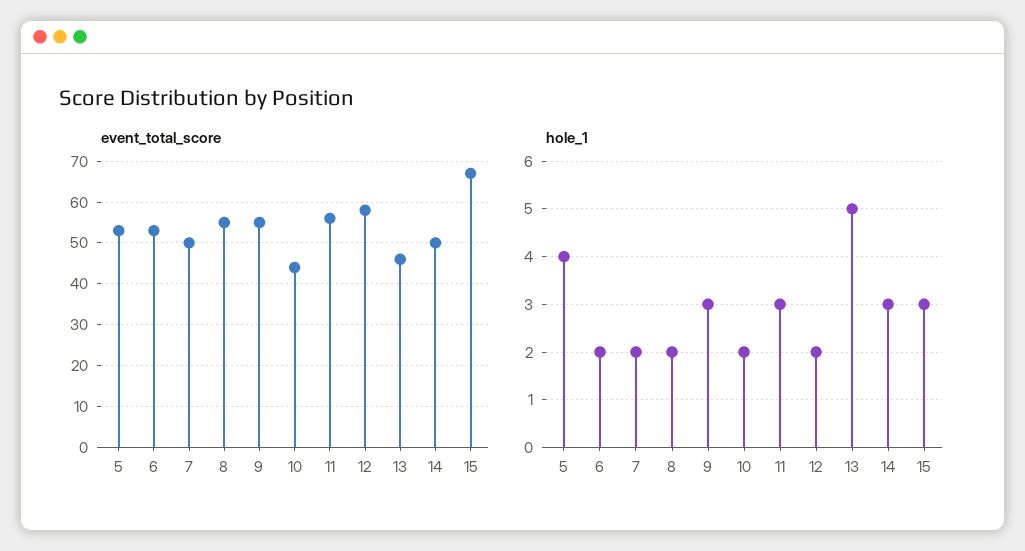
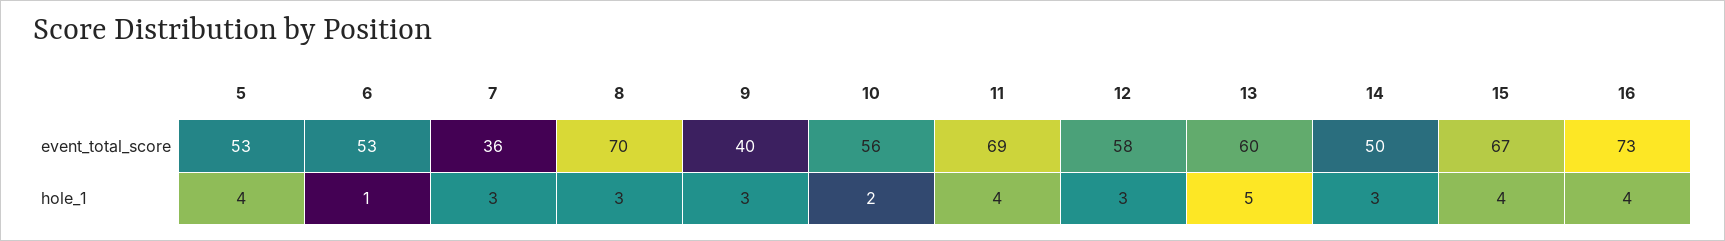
  {
    "event_total_score": {
      "5": 53,
      "6": 53,
-     "7": 50,
+     "7": 36,
-     "8": 55,
+     "8": 70,
-     "9": 55,
+     "9": 40,
-     "10": 45,
+     "10": 56,
-     "11": 55,
+     "11": 69,
      "12": 58,
-     "13": 45,
+     "13": 60,
      "14": 50,
-     "15": 67
+     "15": 67,
+     "16": 73
    },
    "hole_1": {
      "5": 4,
-     "6": 2,
+     "6": 1,
-     "7": 2,
+     "7": 3,
-     "8": 2,
+     "8": 3,
      "9": 3,
      "10": 2,
-     "11": 3,
+     "11": 4,
-     "12": 2,
+     "12": 3,
      "13": 5,
      "14": 3,
-     "15": 3
+     "15": 4,
+     "16": 4
    }
  }

